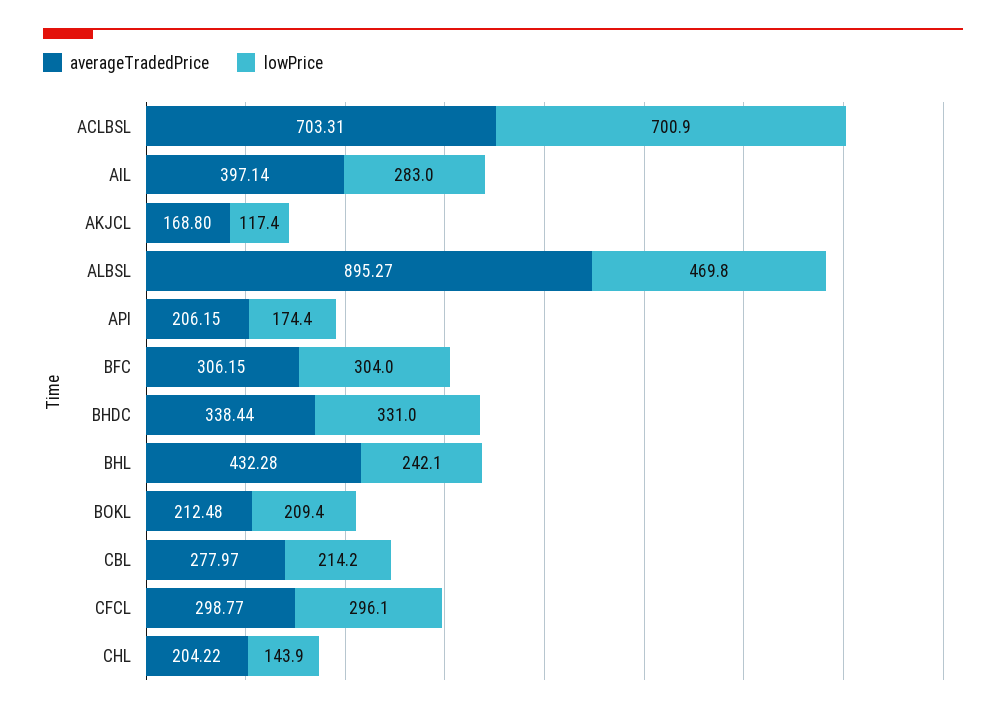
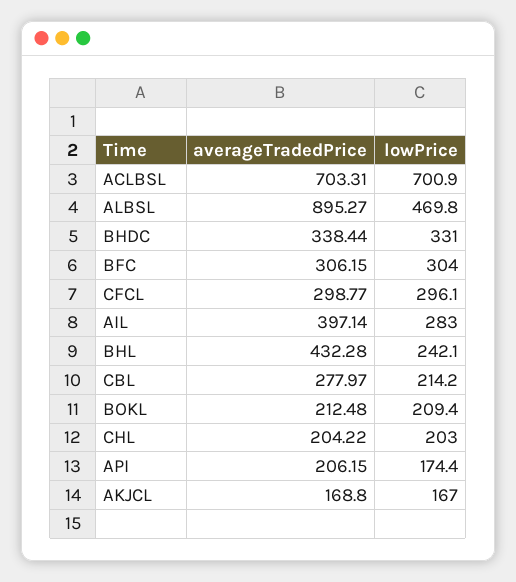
  {
    "averageTradedPrice": {
      "ACLBSL": 703.31,
      "AIL": 397.14,
      "AKJCL": 168.8,
      "ALBSL": 895.27,
      "API": 206.15,
      "BFC": 306.15,
      "BHDC": 338.44,
      "BHL": 432.28,
      "BOKL": 212.48,
      "CBL": 277.97,
      "CFCL": 298.77,
      "CHL": 204.22
    },
    "lowPrice": {
      "ACLBSL": 700.9,
      "AIL": 283,
-     "AKJCL": 117.4,
+     "AKJCL": 167,
      "ALBSL": 469.8,
      "API": 174.4,
      "BFC": 304,
      "BHDC": 331,
      "BHL": 242.1,
      "BOKL": 209.4,
      "CBL": 214.2,
      "CFCL": 296.1,
-     "CHL": 143.9
+     "CHL": 203
    }
  }

